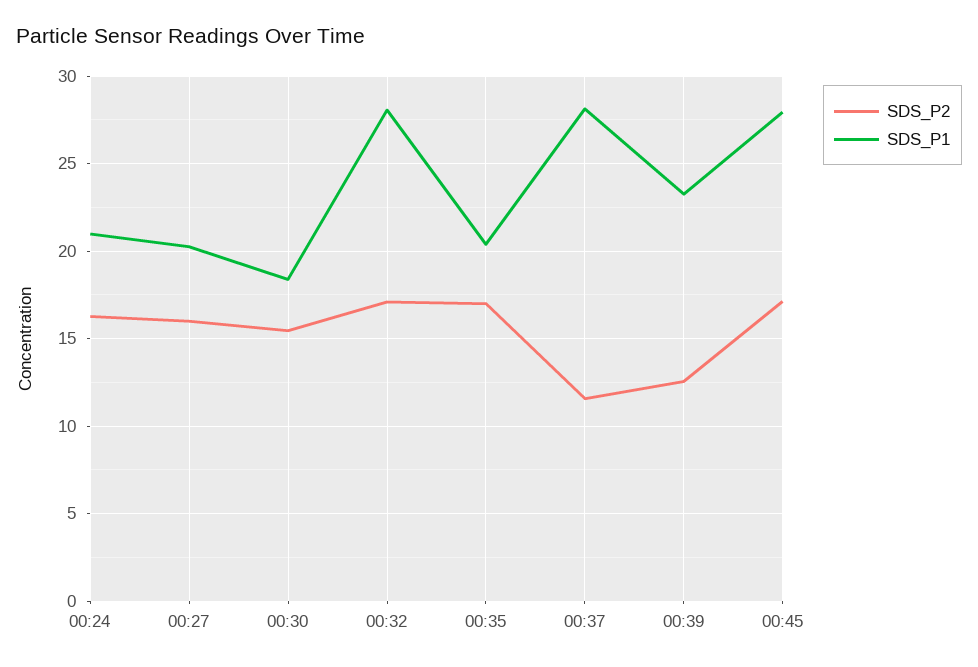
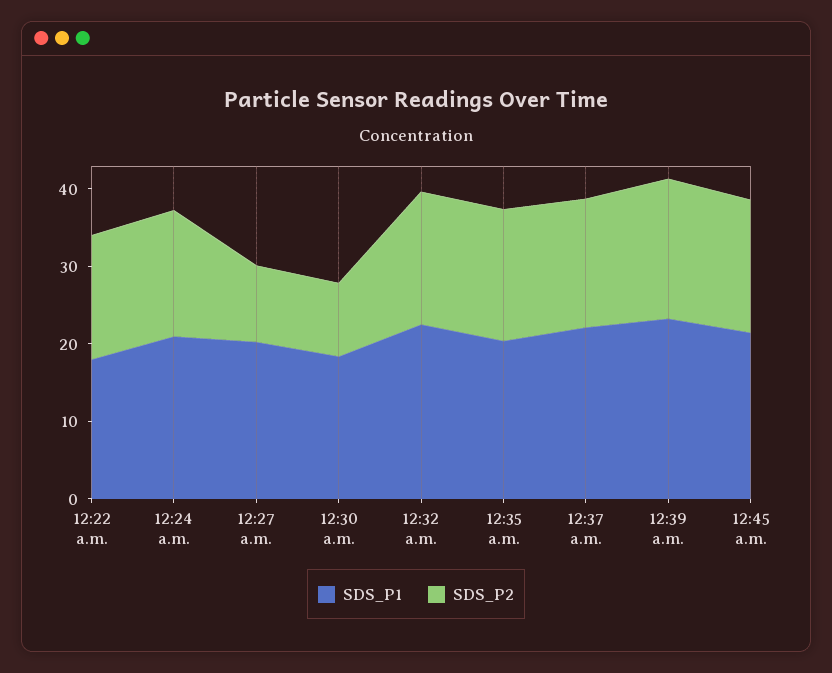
  {
    "SDS_P2": {
      "00:24": 16.5,
-     "00:27": 16,
+     "00:27": 10,
-     "00:30": 15.5,
+     "00:30": 10,
      "00:32": 17,
      "00:35": 17,
-     "00:37": 11.5,
+     "00:37": 16,
-     "00:39": 12.5,
+     "00:39": 18,
-     "00:45": 17
+     "00:45": 17,
+     "12:22 a.m.": 16
    },
    "SDS_P1": {
      "00:24": 21,
      "00:27": 20.5,
      "00:30": 18.5,
-     "00:32": 28,
+     "00:32": 22,
      "00:35": 20.5,
-     "00:37": 28,
+     "00:37": 22,
      "00:39": 23.5,
-     "00:45": 28
+     "00:45": 22,
+     "12:22 a.m.": 18
    }
  }

